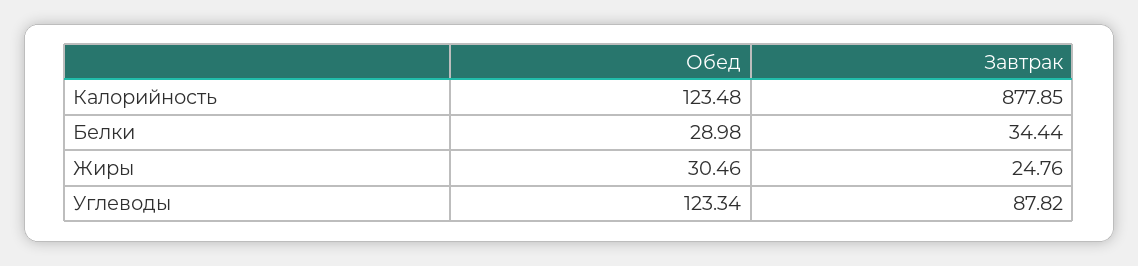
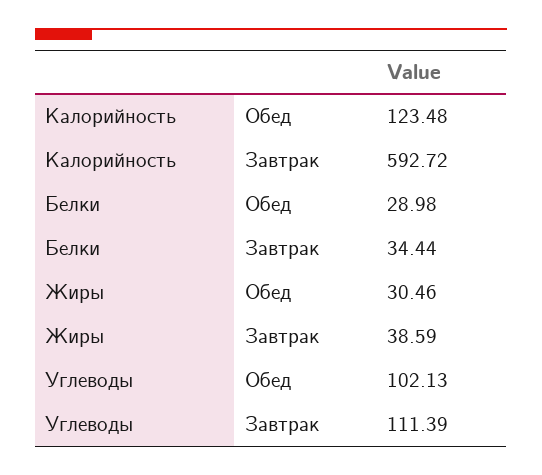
  {
    "Обед": {
      "Калорийность": 123.48,
      "Белки": 28.98,
      "Жиры": 30.46,
-     "Углеводы": 123.34
+     "Углеводы": 102.13
    },
    "Завтрак": {
-     "Калорийность": 877.85,
+     "Калорийность": 592.72,
      "Белки": 34.44,
-     "Жиры": 24.76,
+     "Жиры": 38.59,
-     "Углеводы": 87.82
+     "Углеводы": 111.39
    }
  }

